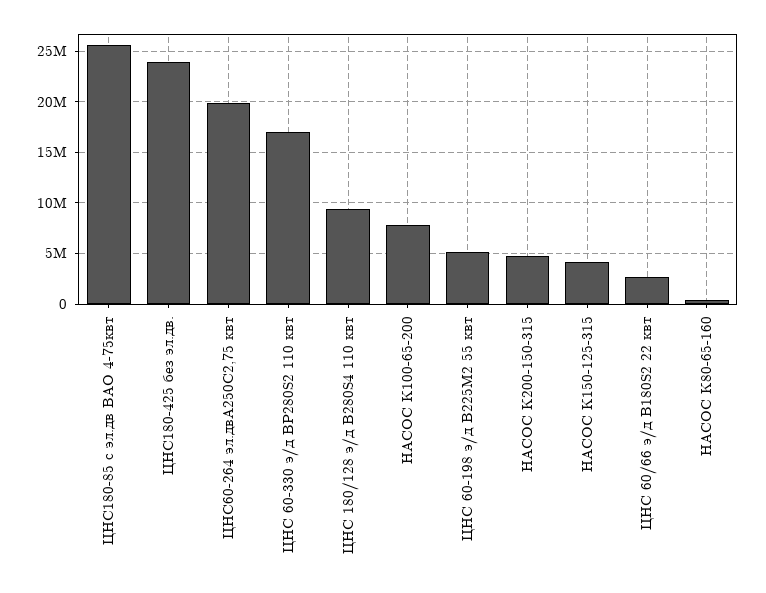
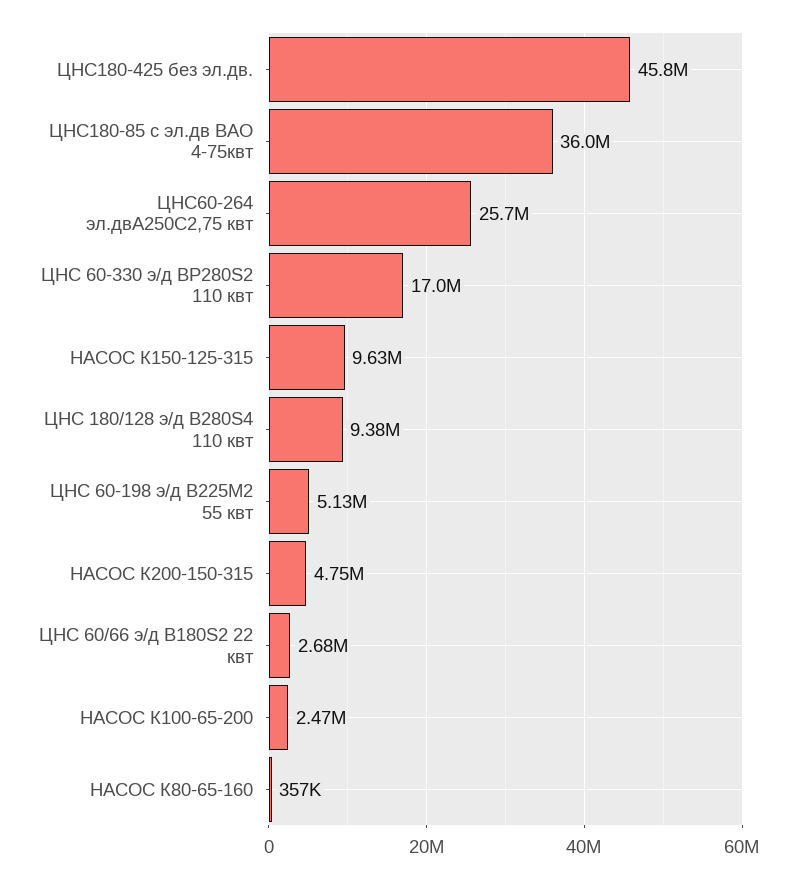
  {
-   "ЦНС180-85 с эл.дв ВАО 4-75квт": 26000000,
+   "ЦНС180-85 с эл.дв ВАО 4-75квт": 36000000,
-   "ЦНС180-425 без эл.дв.": 24000000,
+   "ЦНС180-425 без эл.дв.": 45800000,
-   "ЦНС60-264 эл.двА250С2,75 квт": 20000000,
+   "ЦНС60-264 эл.двА250С2,75 квт": 25700000,
    "ЦНС 60-330 э/д ВР280S2 110 квт": 17000000,
    "ЦНС 180/128 э/д В280S4 110 квт": 9380000,
-   "НАСОС К100-65-200": 8000000,
+   "НАСОС К100-65-200": 2470000,
    "ЦНС 60-198 э/д В225М2 55 квт": 5130000,
    "НАСОС К200-150-315": 4750000,
-   "НАСОС К150-125-315": 4000000,
+   "НАСОС К150-125-315": 9630000,
    "ЦНС 60/66 э/д В180S2 22 квт": 2680000,
    "НАСОС К80-65-160": 357000
  }

